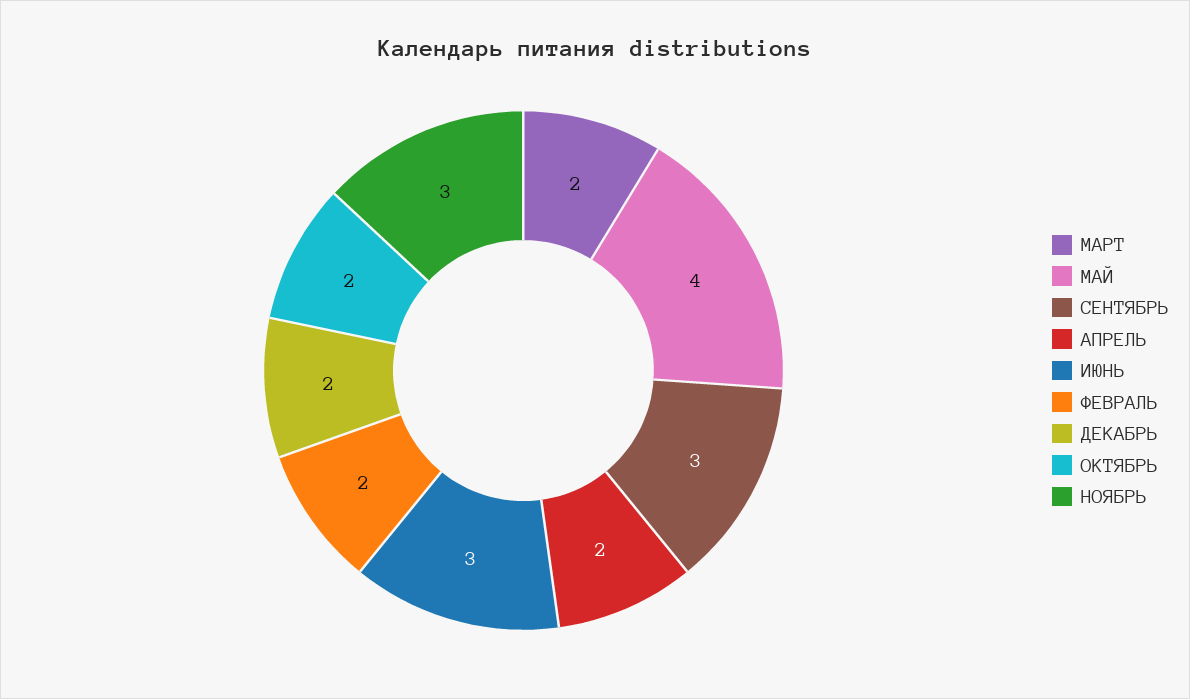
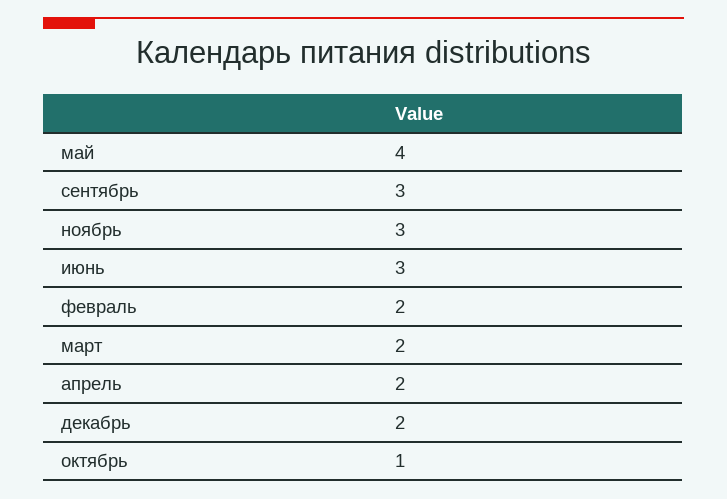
  {
    "МАРТ": 2,
    "МАЙ": 4,
    "СЕНТЯБРЬ": 3,
    "АПРЕЛЬ": 2,
    "ИЮНЬ": 3,
    "ФЕВРАЛЬ": 2,
    "ДЕКАБРЬ": 2,
-   "ОКТЯБРЬ": 2,
+   "ОКТЯБРЬ": 1,
    "НОЯБРЬ": 3
  }

